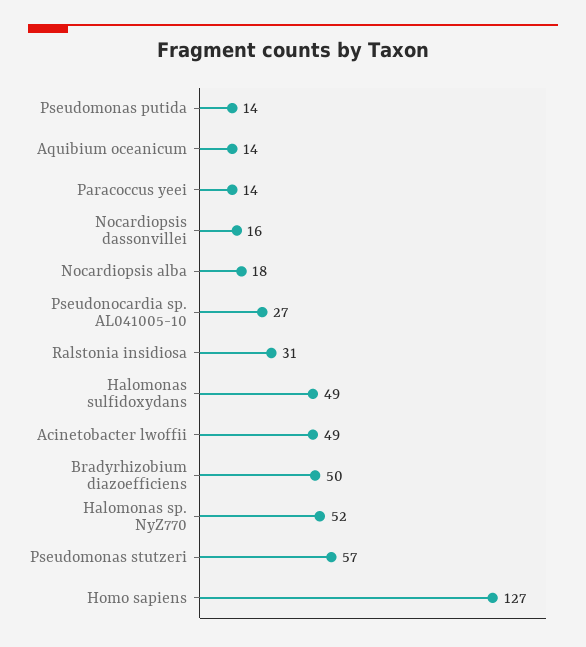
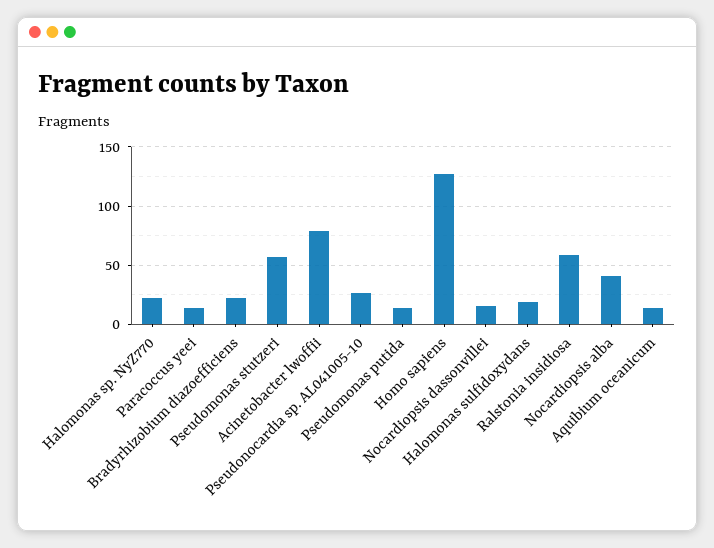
  {
    "Pseudomonas putida": 14,
    "Aquibium oceanicum": 14,
    "Paracoccus yeei": 14,
    "Nocardiopsis dassonvillei": 16,
-   "Nocardiopsis alba": 18,
+   "Nocardiopsis alba": 40,
    "Pseudonocardia sp. AL041005-10": 27,
-   "Ralstonia insidiosa": 31,
+   "Ralstonia insidiosa": 60,
-   "Halomonas sulfidoxydans": 49,
+   "Halomonas sulfidoxydans": 20,
-   "Acinetobacter lwoffii": 49,
+   "Acinetobacter lwoffii": 80,
-   "Bradyrhizobium diazoefficiens": 50,
+   "Bradyrhizobium diazoefficiens": 20,
-   "Halomonas sp. NyZ770": 52,
+   "Halomonas sp. NyZ770": 20,
    "Pseudomonas stutzeri": 57,
    "Homo sapiens": 127
  }

